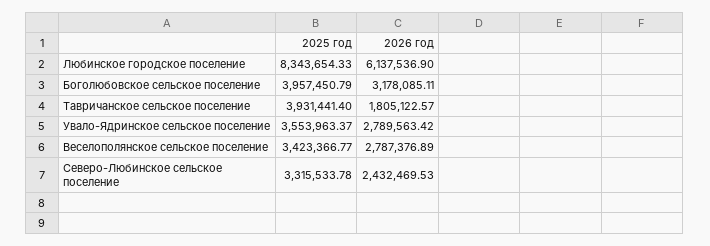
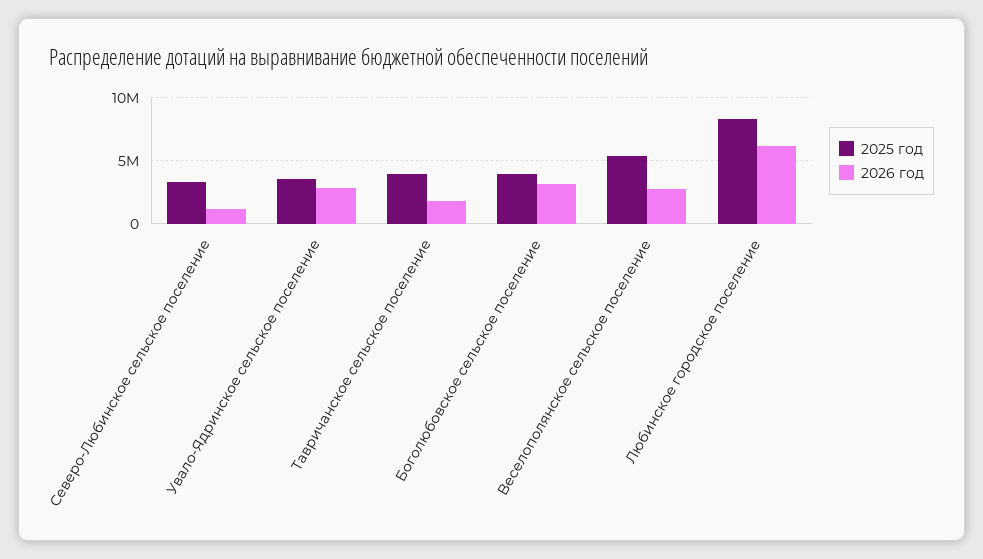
  {
    "2025 год": {
      "Любинское городское поселение": 8343654.33,
      "Боголюбовское сельское поселение": 3957450.79,
      "Тавричанское сельское поселение": 3931441.4,
      "Увало-Ядринское сельское поселение": 3553963.37,
-     "Веселополянское сельское поселение": 3423366.77,
+     "Веселополянское сельское поселение": 5500000,
      "Северо-Любинское сельское поселение": 3315533.78
    },
    "2026 год": {
      "Любинское городское поселение": 6137536.9,
      "Боголюбовское сельское поселение": 3178085.11,
      "Тавричанское сельское поселение": 1805122.57,
      "Увало-Ядринское сельское поселение": 2789563.42,
      "Веселополянское сельское поселение": 2787376.89,
-     "Северо-Любинское сельское поселение": 2432469.53
+     "Северо-Любинское сельское поселение": 1000000
    }
  }

